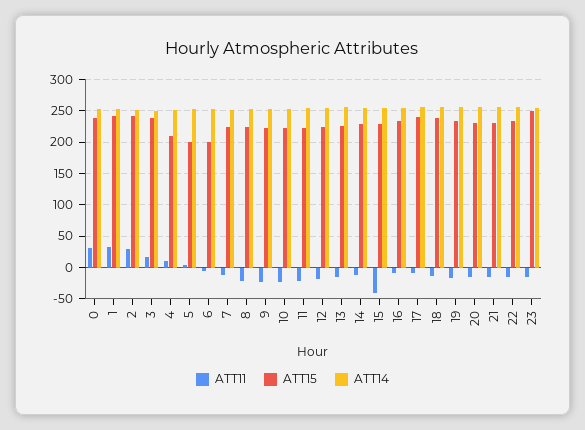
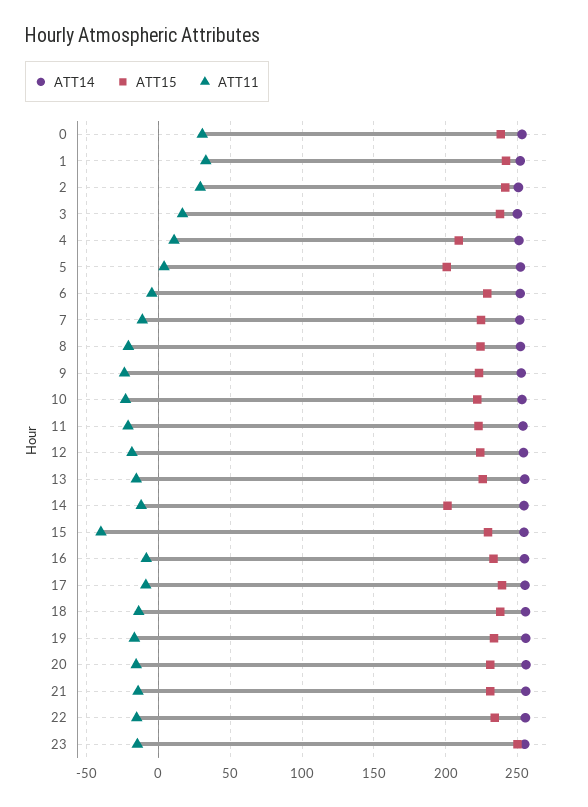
  {
    "ATT11": {
      "0": 30,
      "1": 35,
      "2": 30,
      "3": 15,
      "4": 10,
      "5": 5,
      "6": -5,
      "7": -10,
      "8": -20,
      "9": -25,
      "10": -25,
      "11": -20,
      "12": -20,
      "13": -15,
      "14": -10,
      "15": -40,
      "16": -10,
      "17": -10,
      "18": -15,
      "19": -15,
      "20": -15,
      "21": -15,
      "22": -15,
      "23": -15
    },
    "ATT15": {
      "0": 240,
      "1": 240,
      "2": 240,
      "3": 240,
      "4": 210,
      "5": 200,
-     "6": 200,
+     "6": 230,
      "7": 225,
      "8": 225,
      "9": 225,
      "10": 220,
      "11": 225,
      "12": 225,
      "13": 225,
-     "14": 230,
+     "14": 200,
      "15": 230,
      "16": 235,
      "17": 240,
      "18": 240,
      "19": 235,
      "20": 230,
      "21": 230,
      "22": 235,
      "23": 250
    },
    "ATT14": {
      "0": 255,
      "1": 250,
      "2": 250,
      "3": 250,
      "4": 250,
      "5": 250,
      "6": 250,
      "7": 250,
      "8": 250,
      "9": 255,
      "10": 255,
      "11": 255,
      "12": 255,
      "13": 255,
      "14": 255,
      "15": 255,
      "16": 255,
      "17": 255,
      "18": 255,
      "19": 255,
      "20": 255,
      "21": 255,
      "22": 255,
      "23": 255
    }
  }

